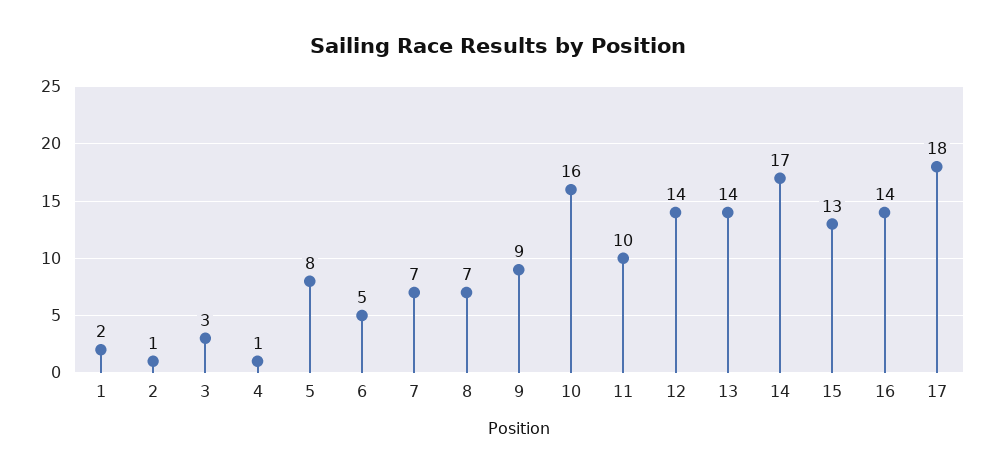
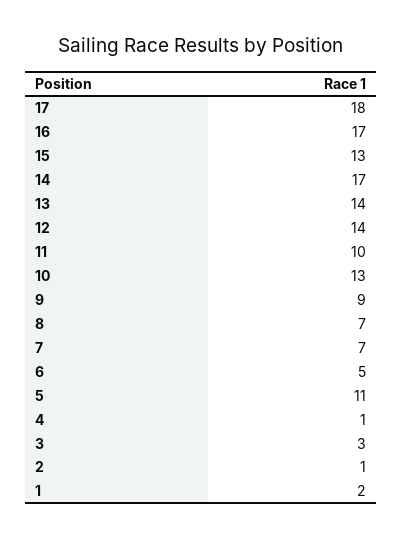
  {
    "1": 2,
    "2": 1,
    "3": 3,
    "4": 1,
-   "5": 8,
+   "5": 11,
    "6": 5,
    "7": 7,
    "8": 7,
    "9": 9,
-   "10": 16,
+   "10": 13,
    "11": 10,
    "12": 14,
    "13": 14,
    "14": 17,
    "15": 13,
-   "16": 14,
+   "16": 17,
    "17": 18
  }

